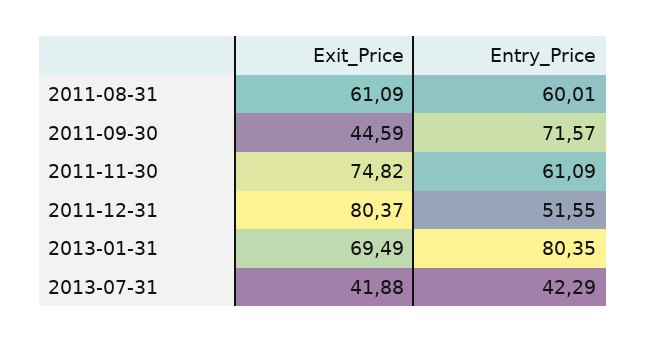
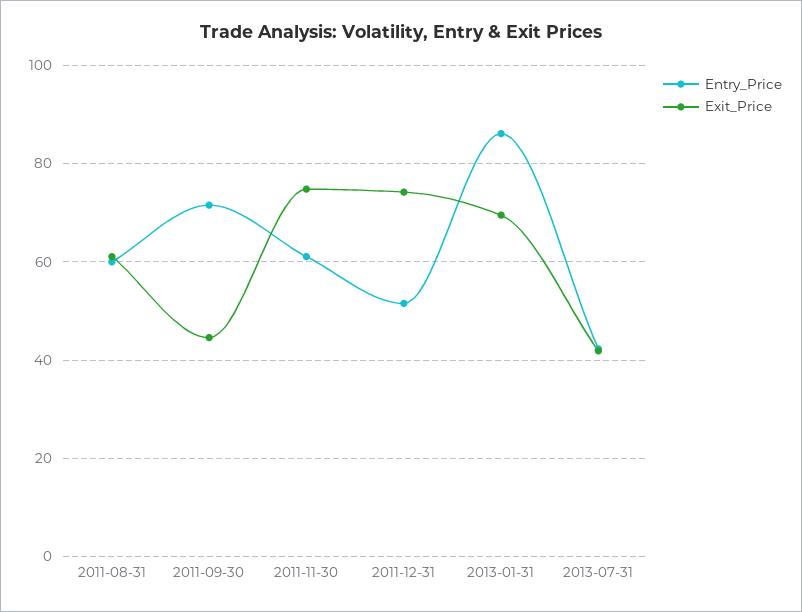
  {
    "Exit_Price": {
      "2011-08-31": 61.09,
      "2011-09-30": 44.59,
      "2011-11-30": 74.82,
-     "2011-12-31": 80.37,
+     "2011-12-31": 74,
      "2013-01-31": 69.49,
      "2013-07-31": 41.88
    },
    "Entry_Price": {
      "2011-08-31": 60.01,
      "2011-09-30": 71.57,
      "2011-11-30": 61.09,
      "2011-12-31": 51.55,
-     "2013-01-31": 80.35,
+     "2013-01-31": 86,
      "2013-07-31": 42.29
    }
  }

